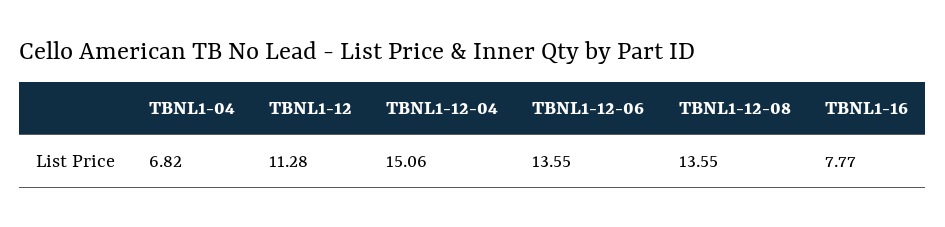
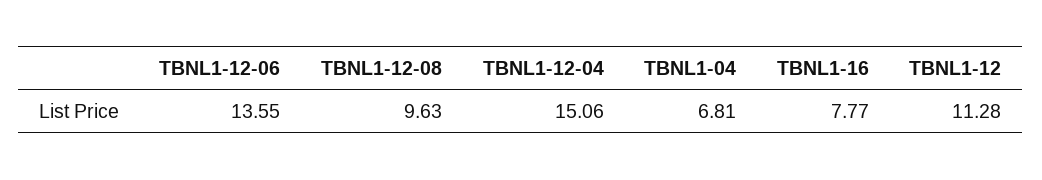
  {
-   "TBNL1-04": 6.82,
+   "TBNL1-04": 6.81,
    "TBNL1-12": 11.28,
    "TBNL1-12-04": 15.06,
    "TBNL1-12-06": 13.55,
-   "TBNL1-12-08": 13.55,
+   "TBNL1-12-08": 9.63,
    "TBNL1-16": 7.77
  }

